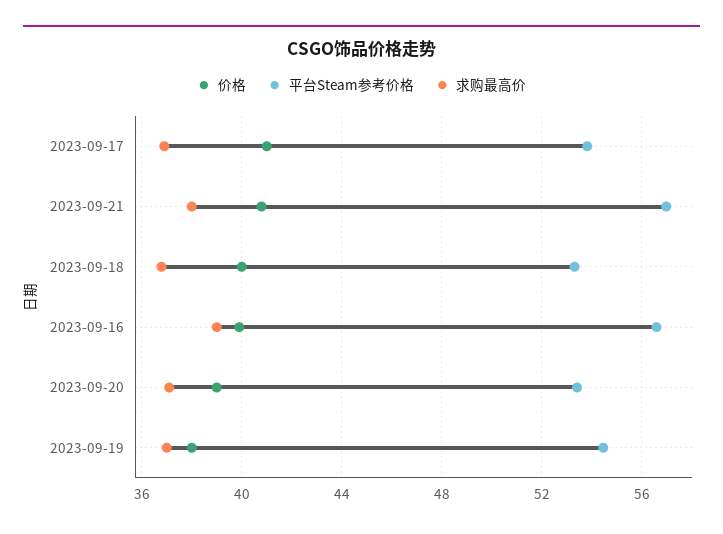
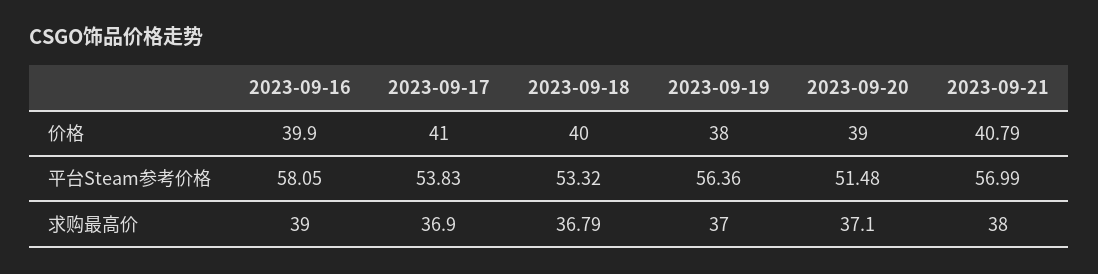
  {
    "价格": {
      "2023-09-17": 41,
      "2023-09-21": 40.79,
      "2023-09-18": 40,
      "2023-09-16": 39.9,
      "2023-09-20": 39,
      "2023-09-19": 38
    },
    "平台Steam参考价格": {
      "2023-09-17": 53.83,
      "2023-09-21": 56.99,
      "2023-09-18": 53.32,
-     "2023-09-16": 56.5,
+     "2023-09-16": 58.05,
-     "2023-09-20": 53.5,
+     "2023-09-20": 51.48,
-     "2023-09-19": 54.5
+     "2023-09-19": 56.36
    },
    "求购最高价": {
      "2023-09-17": 36.9,
      "2023-09-21": 38,
      "2023-09-18": 36.79,
      "2023-09-16": 39,
      "2023-09-20": 37.1,
      "2023-09-19": 37
    }
  }

